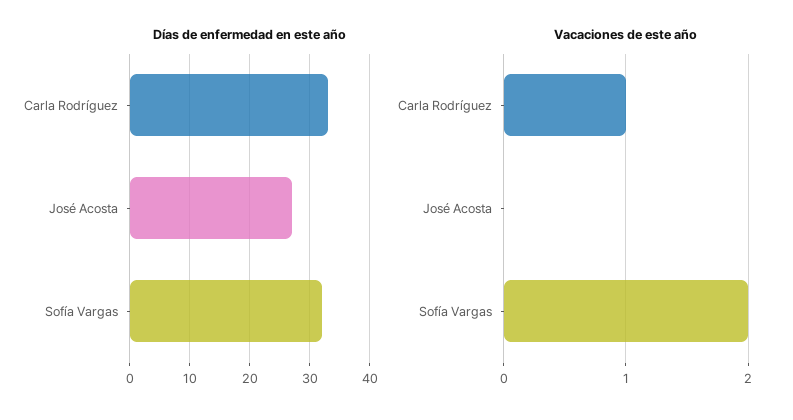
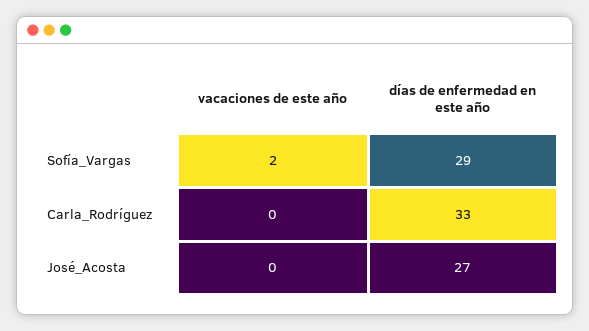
  {
    "Días de enfermedad en este año": {
      "Carla Rodríguez": 33,
      "José Acosta": 27,
-     "Sofía Vargas": 32
+     "Sofía Vargas": 29
    },
    "Vacaciones de este año": {
-     "Carla Rodríguez": 1,
+     "Carla Rodríguez": 0,
      "José Acosta": 0,
      "Sofía Vargas": 2
    }
  }

